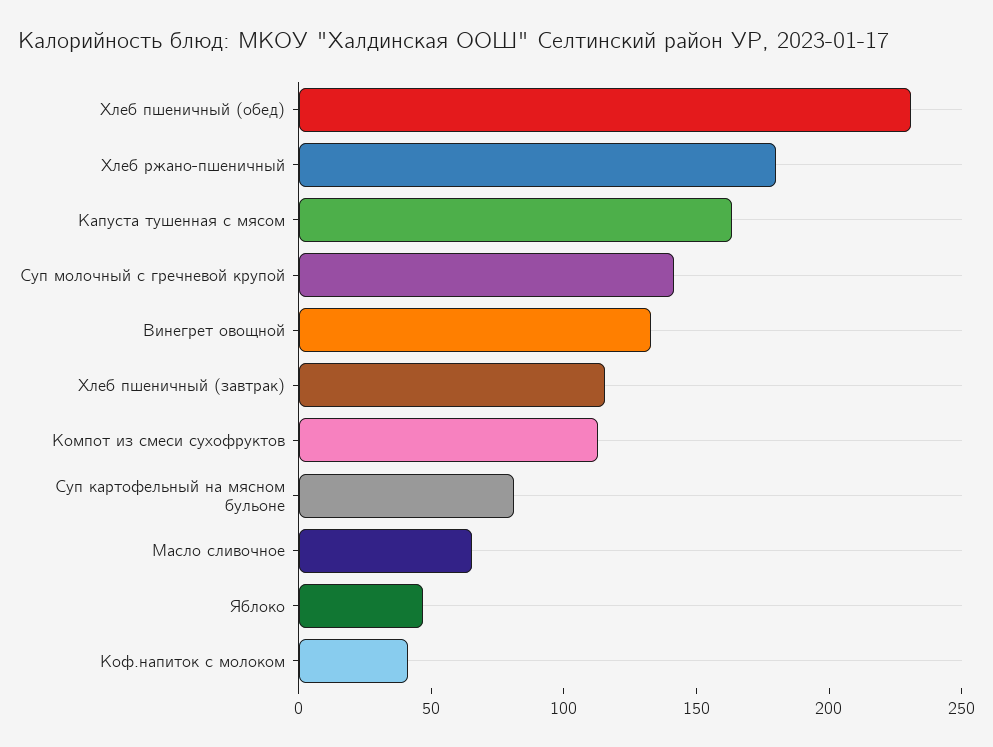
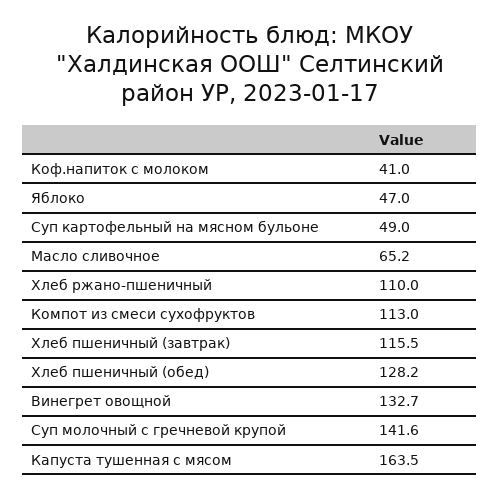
  {
-   "Хлеб пшеничный (обед)": 230,
+   "Хлеб пшеничный (обед)": 128.2,
-   "Хлеб ржано-пшеничный": 180,
+   "Хлеб ржано-пшеничный": 110,
    "Капуста тушенная с мясом": 163.5,
    "Суп молочный с гречневой крупой": 141.6,
    "Винегрет овощной": 132.7,
    "Хлеб пшеничный (завтрак)": 115.5,
    "Компот из смеси сухофруктов": 113,
-   "Суп картофельный на мясном бульоне": 80,
+   "Суп картофельный на мясном бульоне": 49,
    "Масло сливочное": 65.2,
    "Яблоко": 47,
    "Коф.напиток с молоком": 41
  }

